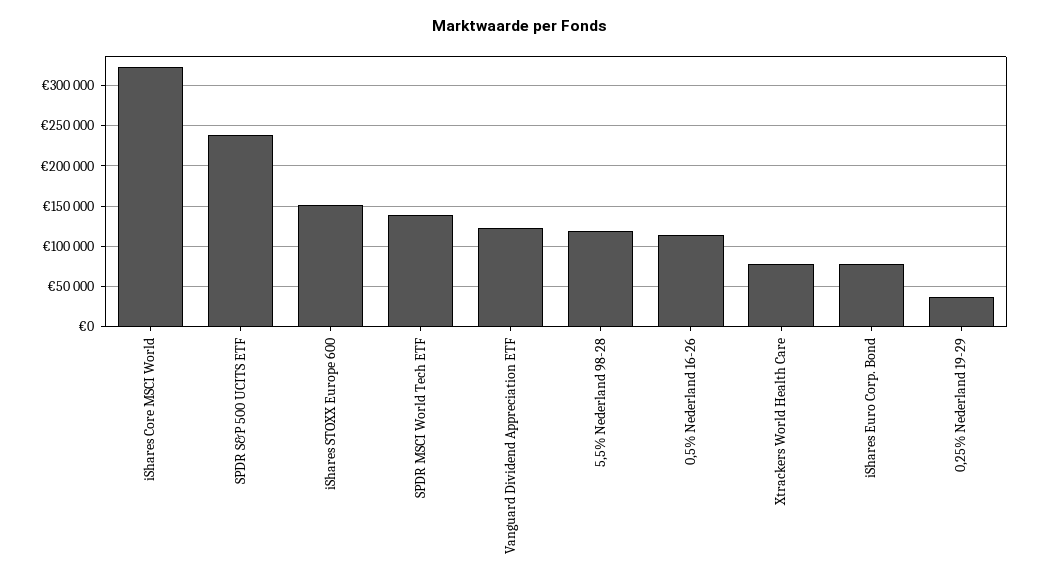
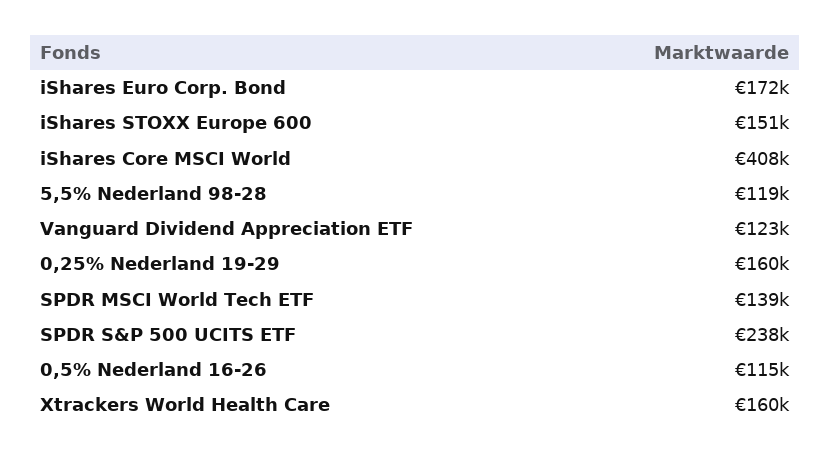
  {
-   "iShares Core MSCI World": 320000,
+   "iShares Core MSCI World": 408000,
    "SPDR S&P 500 UCITS ETF": 238000,
    "iShares STOXX Europe 600": 151000,
    "SPDR MSCI World Tech ETF": 139000,
    "Vanguard Dividend Appreciation ETF": 123000,
    "5,5% Nederland 98-28": 119000,
    "0,5% Nederland 16-26": 115000,
-   "Xtrackers World Health Care": 80000,
+   "Xtrackers World Health Care": 160000,
-   "iShares Euro Corp. Bond": 80000,
+   "iShares Euro Corp. Bond": 172000,
-   "0,25% Nederland 19-29": 40000
+   "0,25% Nederland 19-29": 160000
  }

